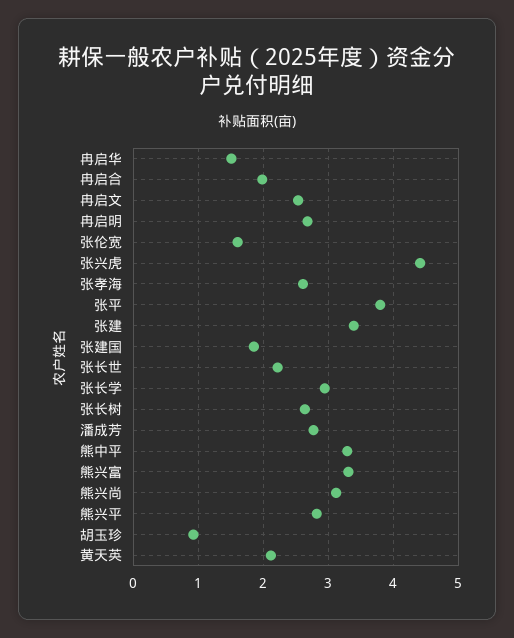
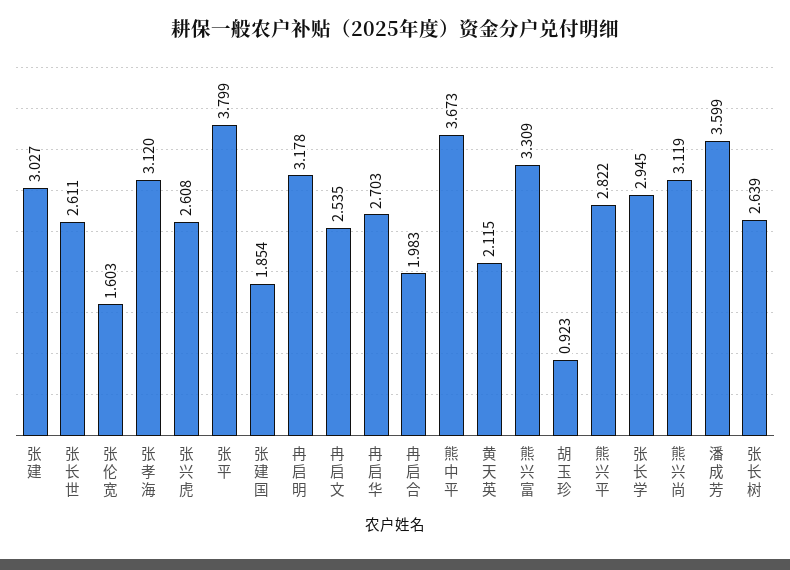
  {
-   "冉启华": 1.5,
+   "冉启华": 2.703,
    "冉启合": 1.983,
    "冉启文": 2.535,
-   "冉启明": 2.7,
+   "冉启明": 3.178,
    "张伦宽": 1.603,
-   "张兴虎": 4.4,
+   "张兴虎": 2.608,
-   "张孝海": 2.6,
+   "张孝海": 3.12,
    "张平": 3.799,
-   "张建": 3.4,
+   "张建": 3.027,
    "张建国": 1.854,
-   "张长世": 2.2,
+   "张长世": 2.611,
    "张长学": 2.945,
    "张长树": 2.639,
-   "潘成芳": 2.8,
+   "潘成芳": 3.599,
-   "熊中平": 3.3,
+   "熊中平": 3.673,
    "熊兴富": 3.309,
    "熊兴尚": 3.119,
    "熊兴平": 2.822,
    "胡玉珍": 0.923,
    "黄天英": 2.115
  }

